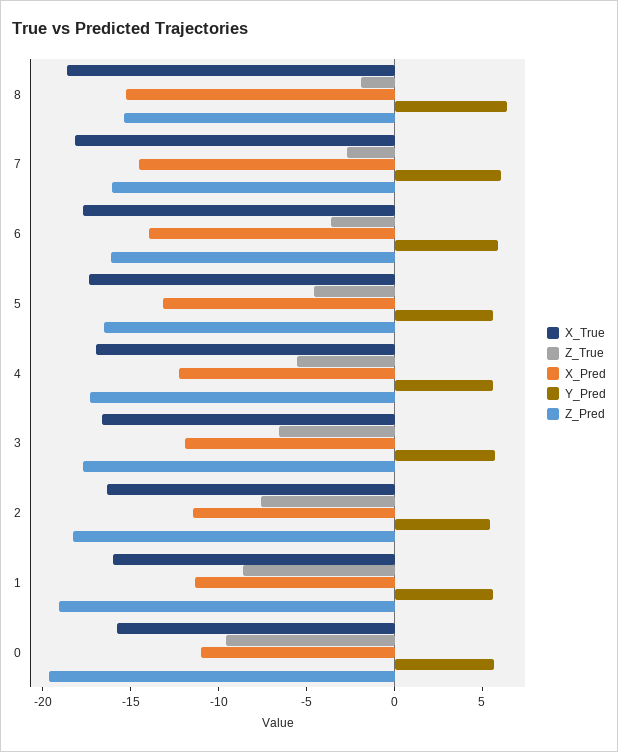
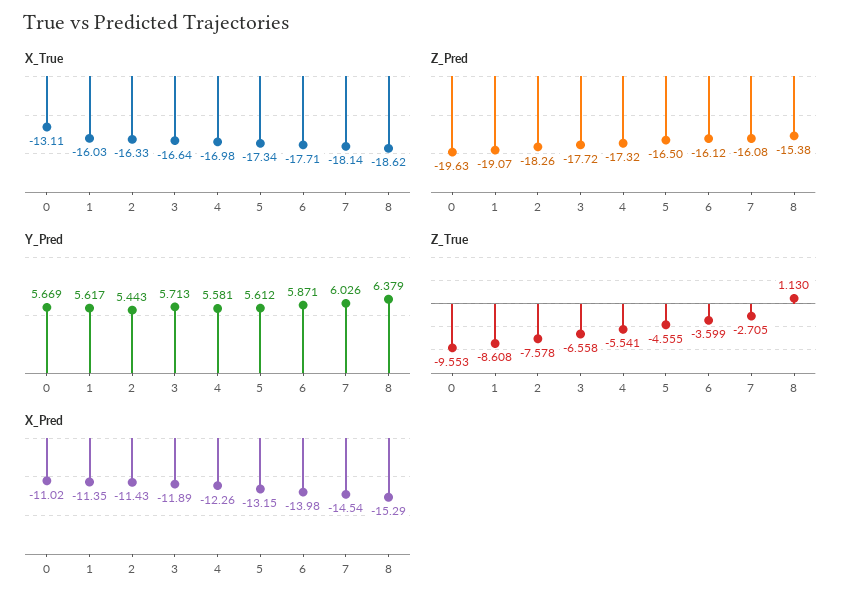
  {
    "X_True": {
      "8": -18.62,
      "7": -18.14,
      "6": -17.71,
      "5": -17.34,
      "4": -16.98,
      "3": -16.64,
      "2": -16.33,
      "1": -16.03,
-     "0": -16
+     "0": -13.11
    },
    "Z_True": {
-     "8": -2,
+     "8": 1.13,
      "7": -2.705,
      "6": -3.599,
      "5": -4.555,
      "4": -5.541,
      "3": -6.558,
      "2": -7.578,
      "1": -8.608,
      "0": -9.553
    },
    "X_Pred": {
      "8": -15.29,
      "7": -14.54,
      "6": -13.98,
      "5": -13.15,
      "4": -12.26,
      "3": -11.89,
      "2": -11.43,
      "1": -11.35,
      "0": -11.02
    },
    "Y_Pred": {
      "8": 6.379,
      "7": 6.026,
      "6": 5.871,
      "5": 5.612,
      "4": 5.581,
      "3": 5.713,
      "2": 5.443,
      "1": 5.617,
      "0": 5.669
    },
    "Z_Pred": {
      "8": -15.38,
      "7": -16.08,
      "6": -16.12,
      "5": -16.5,
      "4": -17.32,
      "3": -17.72,
      "2": -18.26,
      "1": -19.07,
      "0": -19.63
    }
  }

